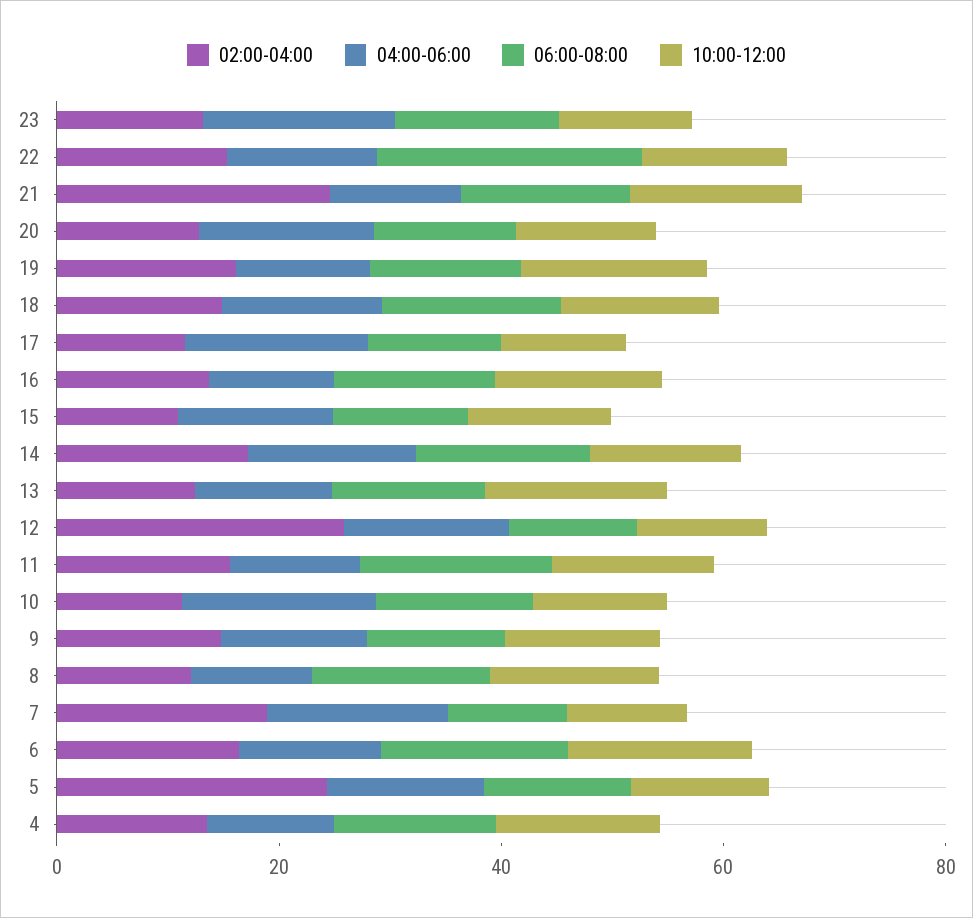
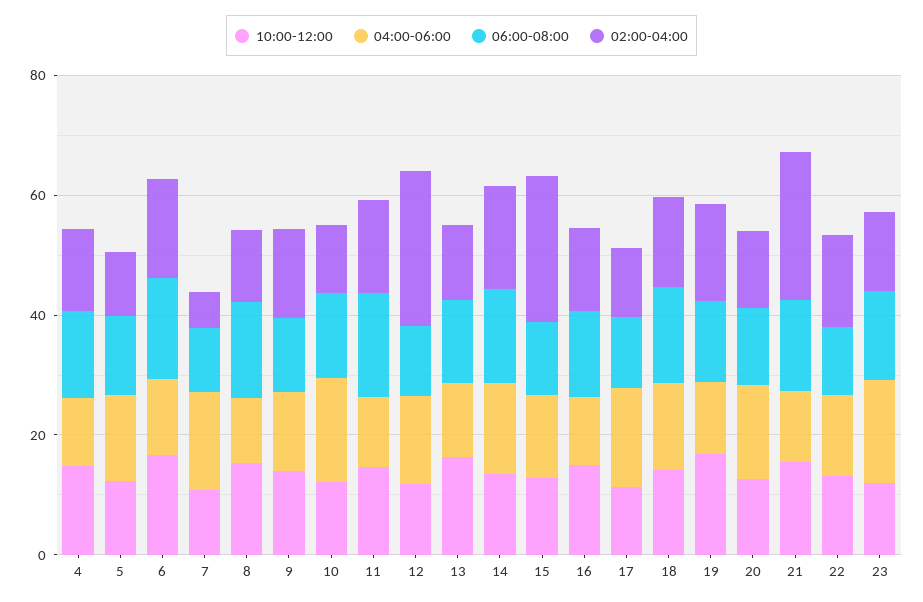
  {
    "02:00-04:00": {
      "23": 15,
      "22": 15,
      "21": 25,
      "20": 15,
      "19": 15,
      "18": 15,
      "17": 10,
      "16": 15,
-     "15": 10,
+     "15": 25,
      "14": 15,
      "13": 10,
      "12": 25,
      "11": 15,
      "10": 10,
      "9": 15,
      "8": 10,
-     "7": 20,
+     "7": 5,
      "6": 15,
-     "5": 25,
+     "5": 10,
      "4": 15
    },
    "04:00-06:00": {
      "23": 15,
      "22": 15,
      "21": 10,
      "20": 15,
      "19": 10,
      "18": 15,
      "17": 15,
      "16": 10,
      "15": 15,
      "14": 15,
      "13": 10,
      "12": 15,
      "11": 10,
      "10": 15,
      "9": 15,
      "8": 10,
      "7": 15,
      "6": 15,
      "5": 15,
      "4": 10
    },
    "06:00-08:00": {
      "23": 15,
-     "22": 25,
+     "22": 10,
      "21": 15,
      "20": 15,
      "19": 15,
      "18": 15,
      "17": 10,
      "16": 15,
      "15": 10,
      "14": 15,
      "13": 15,
      "12": 10,
      "11": 15,
      "10": 15,
      "9": 10,
      "8": 15,
      "7": 10,
      "6": 15,
      "5": 15,
      "4": 15
    },
    "10:00-12:00": {
      "23": 10,
      "22": 15,
      "21": 15,
      "20": 15,
      "19": 15,
      "18": 15,
      "17": 10,
      "16": 15,
      "15": 15,
      "14": 15,
      "13": 15,
      "12": 10,
      "11": 15,
      "10": 10,
      "9": 15,
      "8": 15,
      "7": 10,
      "6": 15,
      "5": 10,
      "4": 15
    }
  }

